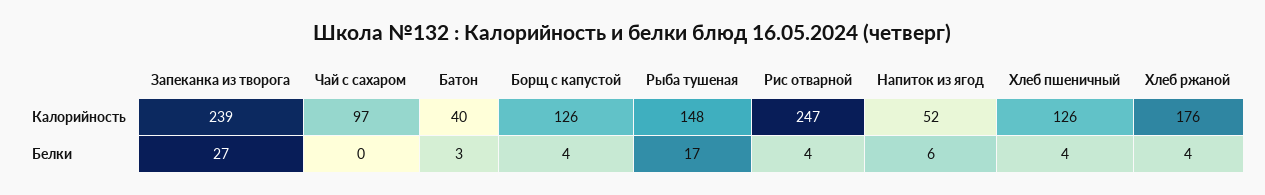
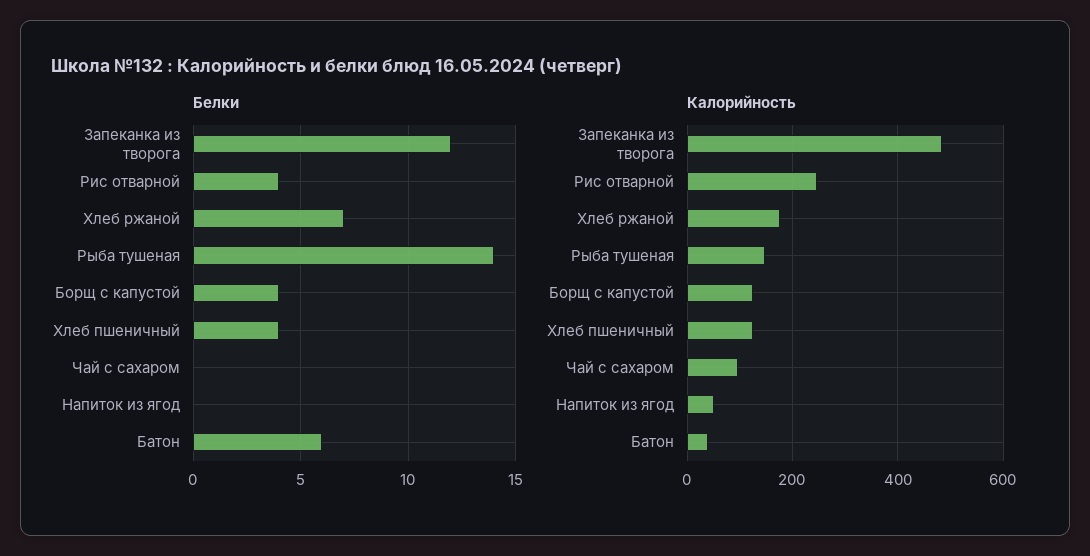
  {
    "Калорийность": {
-     "Запеканка из творога": 239,
+     "Запеканка из творога": 480,
      "Чай с сахаром": 97,
      "Батон": 40,
      "Борщ с капустой": 126,
      "Рыба тушеная": 148,
      "Рис отварной": 247,
      "Напиток из ягод": 52,
      "Хлеб пшеничный": 126,
      "Хлеб ржаной": 176
    },
    "Белки": {
-     "Запеканка из творога": 27,
+     "Запеканка из творога": 12,
      "Чай с сахаром": 0,
-     "Батон": 3,
+     "Батон": 6,
      "Борщ с капустой": 4,
-     "Рыба тушеная": 17,
+     "Рыба тушеная": 14,
      "Рис отварной": 4,
-     "Напиток из ягод": 6,
+     "Напиток из ягод": 0,
      "Хлеб пшеничный": 4,
-     "Хлеб ржаной": 4
+     "Хлеб ржаной": 7
    }
  }

